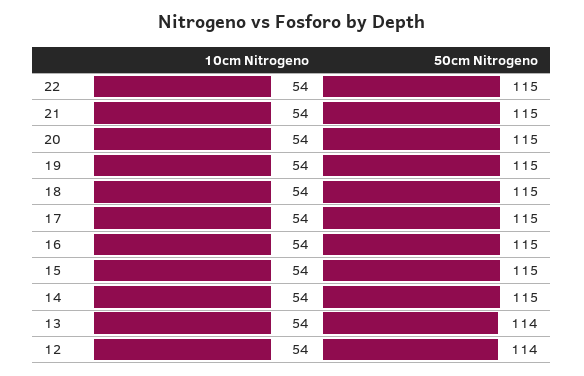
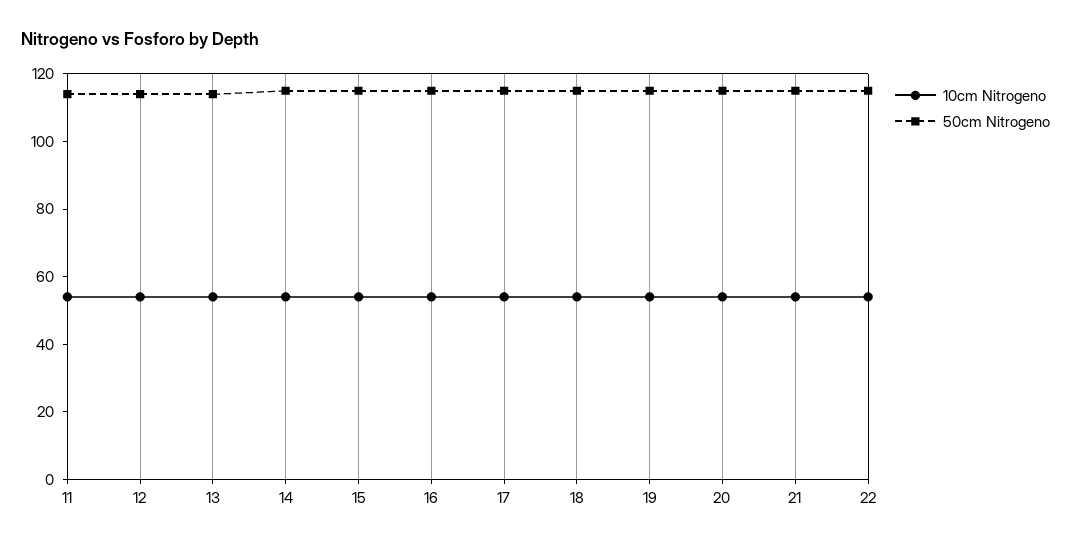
  {
    "10cm Nitrogeno": {
      "22": 54,
      "21": 54,
      "20": 54,
      "19": 54,
      "18": 54,
      "17": 54,
      "16": 54,
      "15": 54,
      "14": 54,
      "13": 54,
-     "12": 54
+     "12": 54,
+     "11": 55
    },
    "50cm Nitrogeno": {
      "22": 115,
      "21": 115,
      "20": 115,
      "19": 115,
      "18": 115,
      "17": 115,
      "16": 115,
      "15": 115,
      "14": 115,
      "13": 114,
-     "12": 114
+     "12": 114,
+     "11": 115
    }
  }

